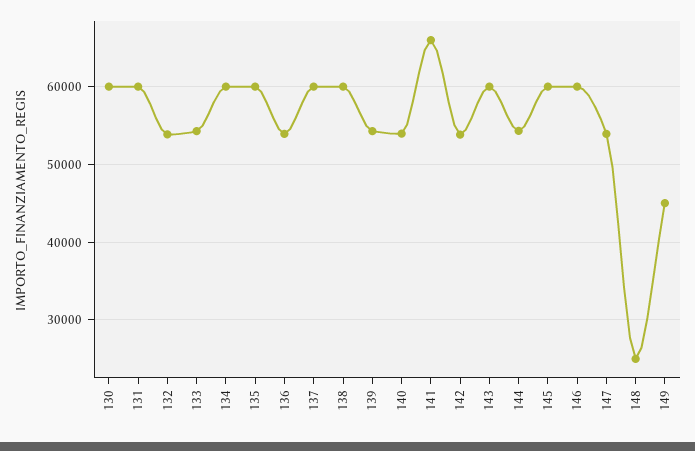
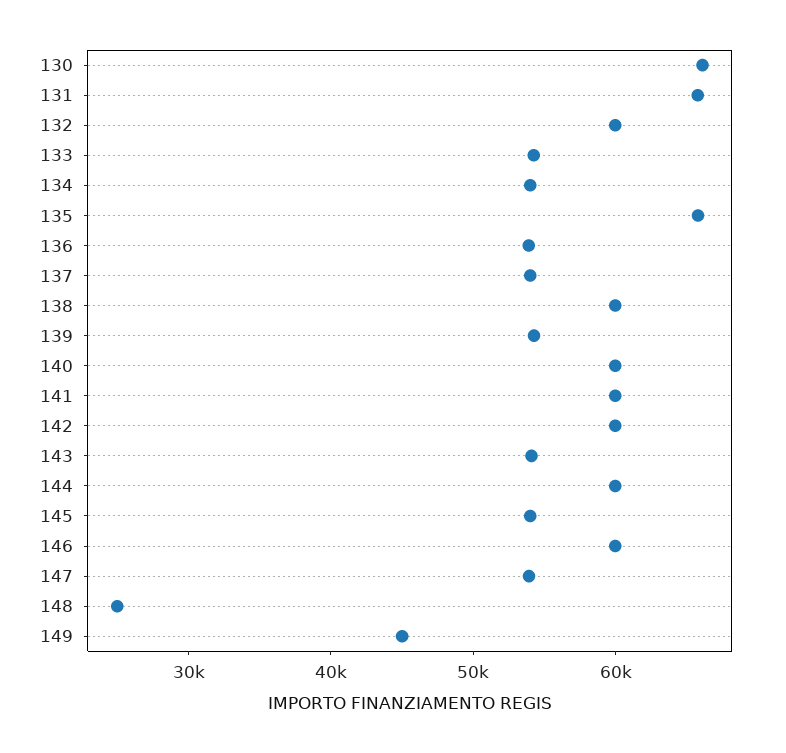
  {
-   "130": 60000,
+   "130": 66000,
-   "131": 60000,
+   "131": 66000,
-   "132": 54000,
+   "132": 60000,
    "133": 54000,
-   "134": 60000,
+   "134": 54000,
-   "135": 60000,
+   "135": 66000,
    "136": 54000,
-   "137": 60000,
+   "137": 54000,
    "138": 60000,
    "139": 54000,
-   "140": 54000,
+   "140": 60000,
-   "141": 66000,
+   "141": 60000,
-   "142": 54000,
+   "142": 60000,
-   "143": 60000,
+   "143": 54000,
-   "144": 54000,
+   "144": 60000,
-   "145": 60000,
+   "145": 54000,
    "146": 60000,
    "147": 54000,
    "148": 25000,
    "149": 45000
  }

